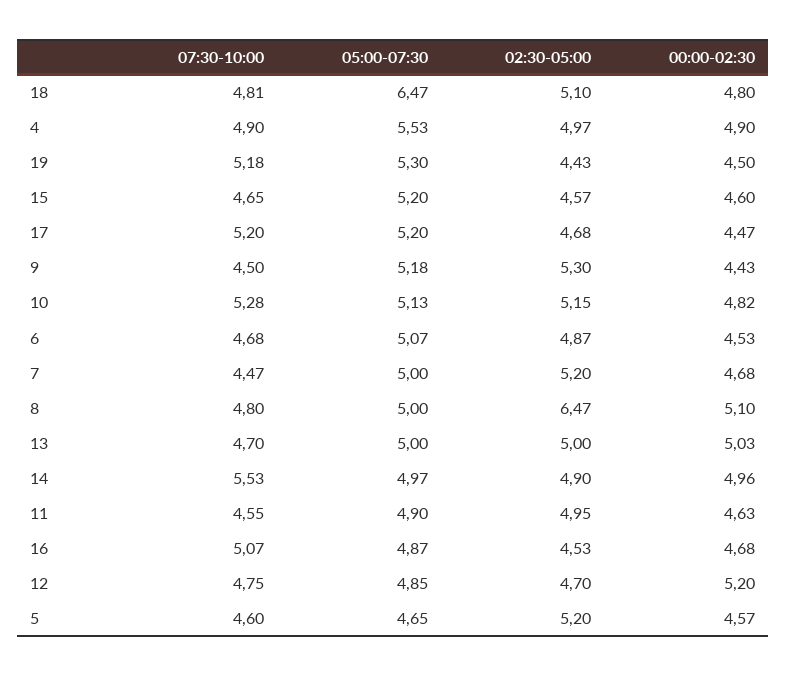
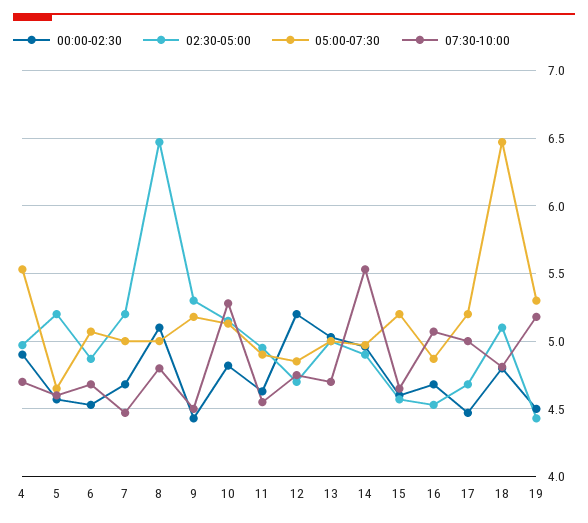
  {
    "07:30-10:00": {
      "18": 4.81,
-     "4": 4.9,
+     "4": 4.7,
      "19": 5.18,
      "15": 4.65,
-     "17": 5.2,
+     "17": 5,
      "9": 4.5,
      "10": 5.28,
      "6": 4.68,
      "7": 4.47,
      "8": 4.8,
      "13": 4.7,
      "14": 5.53,
      "11": 4.55,
      "16": 5.07,
      "12": 4.75,
      "5": 4.6
    },
    "05:00-07:30": {
      "18": 6.47,
      "4": 5.53,
      "19": 5.3,
      "15": 5.2,
      "17": 5.2,
      "9": 5.18,
      "10": 5.13,
      "6": 5.07,
      "7": 5,
      "8": 5,
      "13": 5,
      "14": 4.97,
      "11": 4.9,
      "16": 4.87,
      "12": 4.85,
      "5": 4.65
    },
    "02:30-05:00": {
      "18": 5.1,
      "4": 4.97,
      "19": 4.43,
      "15": 4.57,
      "17": 4.68,
      "9": 5.3,
      "10": 5.15,
      "6": 4.87,
      "7": 5.2,
      "8": 6.47,
      "13": 5,
      "14": 4.9,
      "11": 4.95,
      "16": 4.53,
      "12": 4.7,
      "5": 5.2
    },
    "00:00-02:30": {
      "18": 4.8,
      "4": 4.9,
      "19": 4.5,
      "15": 4.6,
      "17": 4.47,
      "9": 4.43,
      "10": 4.82,
      "6": 4.53,
      "7": 4.68,
      "8": 5.1,
      "13": 5.03,
      "14": 4.96,
      "11": 4.63,
      "16": 4.68,
      "12": 5.2,
      "5": 4.57
    }
  }

